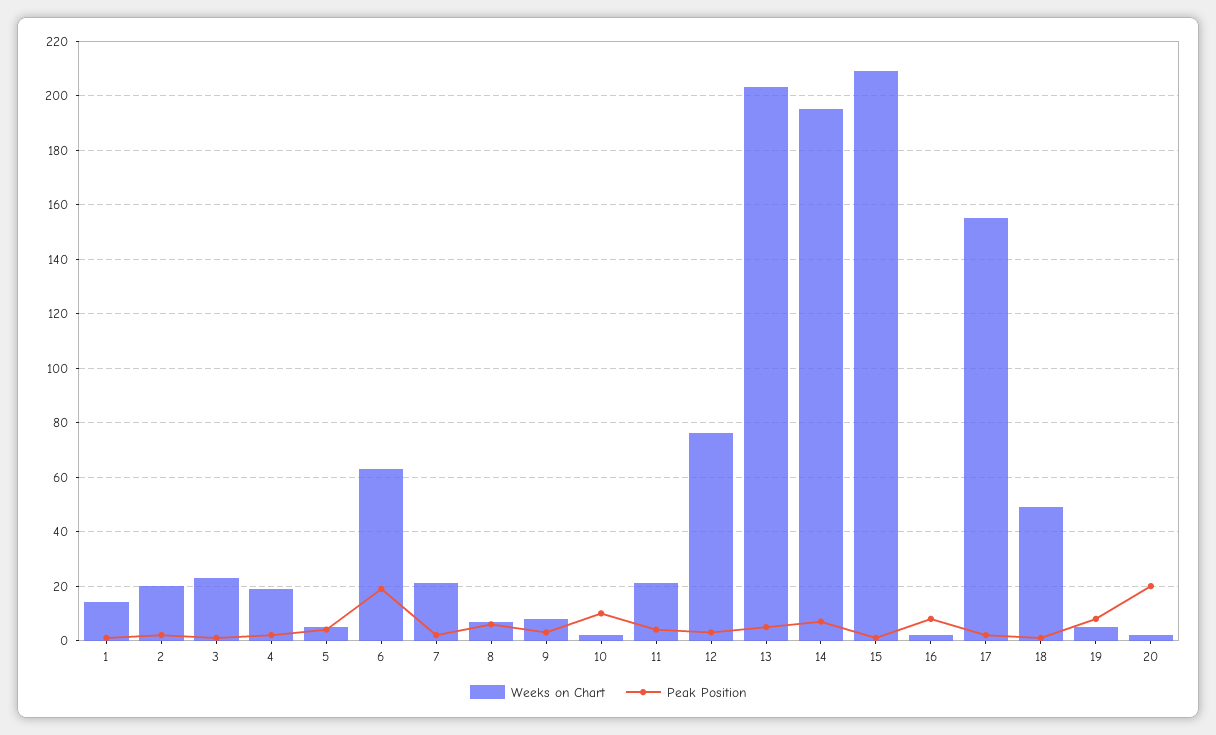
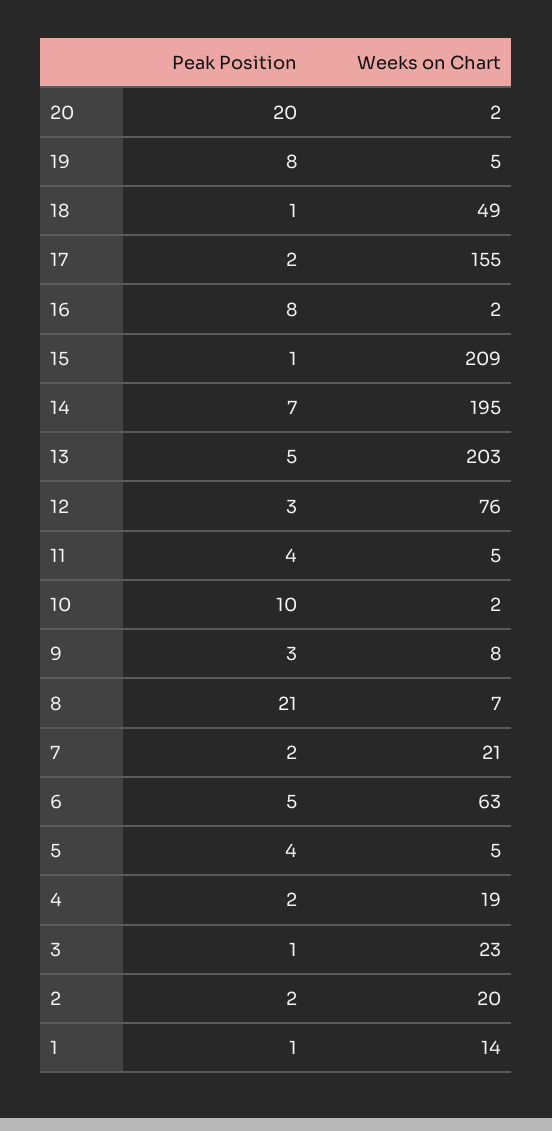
  {
    "Weeks on Chart": {
      "1": 14,
      "2": 20,
      "3": 23,
      "4": 19,
      "5": 5,
      "6": 63,
      "7": 21,
      "8": 7,
      "9": 8,
      "10": 2,
-     "11": 20,
+     "11": 5,
      "12": 76,
      "13": 203,
      "14": 195,
      "15": 209,
      "16": 2,
      "17": 155,
      "18": 49,
      "19": 5,
      "20": 2
    },
    "Peak Position": {
      "1": 1,
      "2": 2,
      "3": 1,
      "4": 2,
      "5": 4,
-     "6": 20,
+     "6": 5,
      "7": 2,
-     "8": 5,
+     "8": 21,
      "9": 3,
      "10": 10,
      "11": 4,
      "12": 3,
      "13": 5,
      "14": 7,
      "15": 1,
      "16": 8,
      "17": 2,
      "18": 1,
      "19": 8,
      "20": 20
    }
  }

